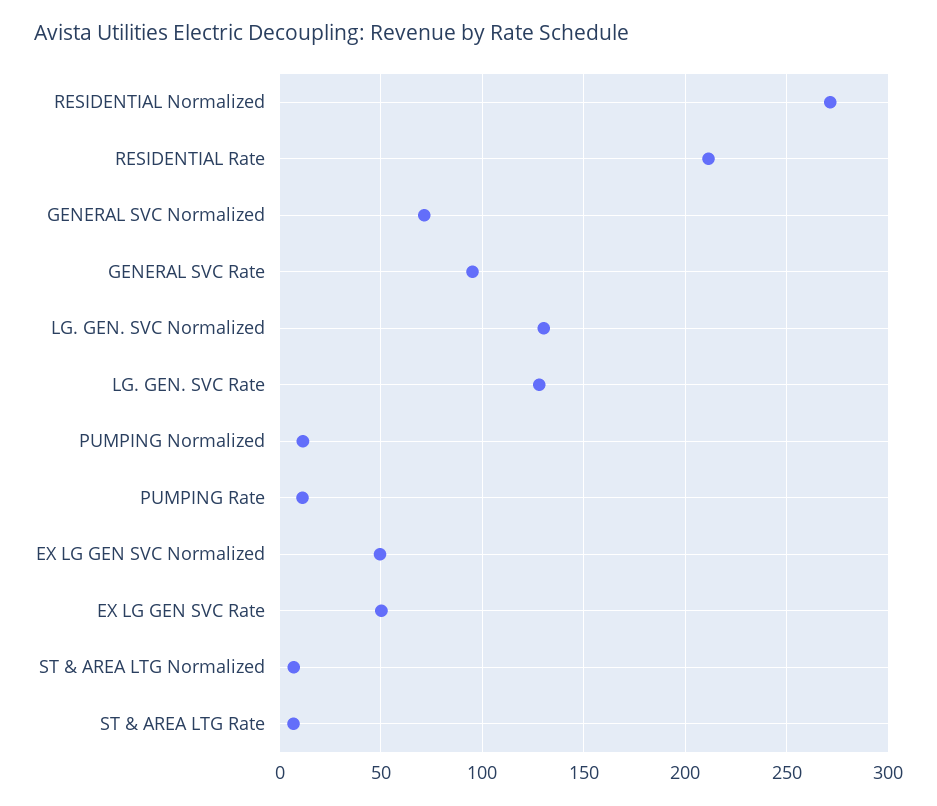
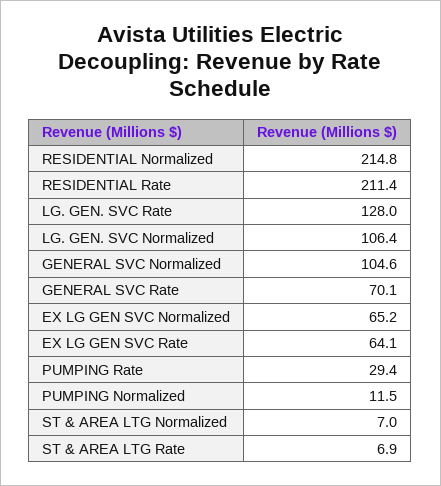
  {
-   "RESIDENTIAL Normalized": 270,
+   "RESIDENTIAL Normalized": 214.8,
    "RESIDENTIAL Rate": 211.4,
-   "GENERAL SVC Normalized": 70,
+   "GENERAL SVC Normalized": 104.6,
-   "GENERAL SVC Rate": 95,
+   "GENERAL SVC Rate": 70.1,
-   "LG. GEN. SVC Normalized": 130,
+   "LG. GEN. SVC Normalized": 106.4,
    "LG. GEN. SVC Rate": 128,
    "PUMPING Normalized": 11.5,
-   "PUMPING Rate": 10,
+   "PUMPING Rate": 29.4,
-   "EX LG GEN SVC Normalized": 50,
+   "EX LG GEN SVC Normalized": 65.2,
-   "EX LG GEN SVC Rate": 50,
+   "EX LG GEN SVC Rate": 64.1,
    "ST & AREA LTG Normalized": 7,
    "ST & AREA LTG Rate": 6.9
  }

